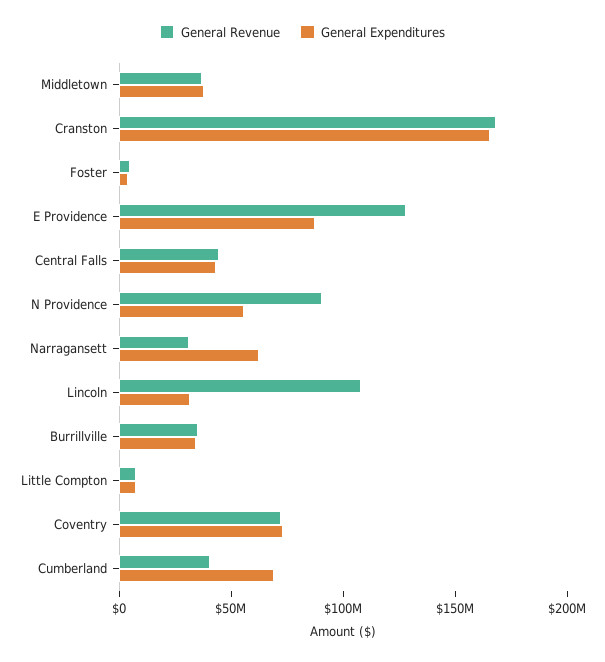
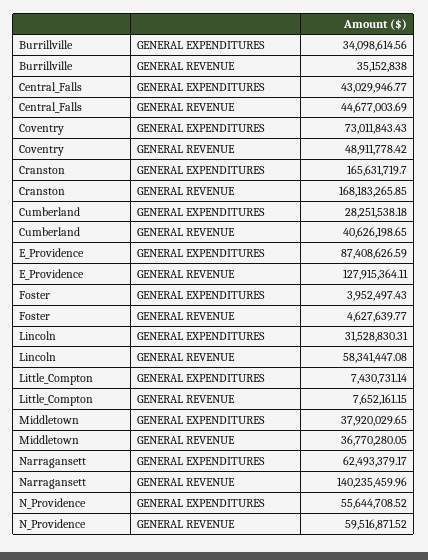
  {
    "General Revenue": {
      "Middletown": 36770280.05,
      "Cranston": 168183265.85,
      "Foster": 4627639.77,
      "E Providence": 127915364.11,
      "Central Falls": 44677003.69,
-     "N Providence": 90000000,
+     "N Providence": 59516871.52,
-     "Narragansett": 30000000,
+     "Narragansett": 140235459.96,
-     "Lincoln": 110000000,
+     "Lincoln": 58341447.08,
      "Burrillville": 35152838,
      "Little Compton": 7652161.15,
-     "Coventry": 70000000,
+     "Coventry": 48911778.42,
      "Cumberland": 40626198.65
    },
    "General Expenditures": {
      "Middletown": 37920029.65,
      "Cranston": 165631719.7,
      "Foster": 3952497.43,
      "E Providence": 87408626.59,
      "Central Falls": 43029946.77,
      "N Providence": 55644708.52,
      "Narragansett": 62493379.17,
      "Lincoln": 31528830.31,
      "Burrillville": 34098614.56,
      "Little Compton": 7430731.14,
      "Coventry": 73011843.43,
-     "Cumberland": 70000000
+     "Cumberland": 28251538.18
    }
  }

